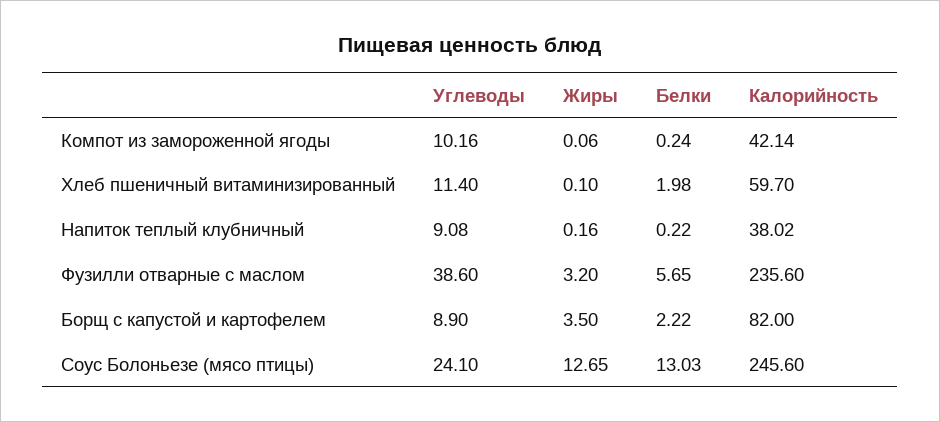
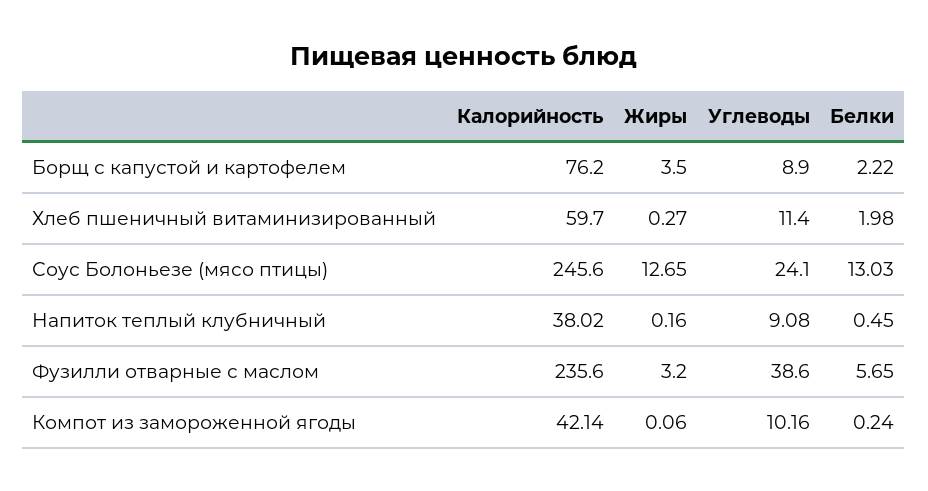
  {
    "Углеводы": {
      "Компот из замороженной ягоды": 10.16,
      "Хлеб пшеничный витаминизированный": 11.4,
      "Напиток теплый клубничный": 9.08,
      "Фузилли отварные с маслом": 38.6,
      "Борщ с капустой и картофелем": 8.9,
      "Соус Болоньезе (мясо птицы)": 24.1
    },
    "Жиры": {
      "Компот из замороженной ягоды": 0.06,
-     "Хлеб пшеничный витаминизированный": 0.1,
+     "Хлеб пшеничный витаминизированный": 0.27,
      "Напиток теплый клубничный": 0.16,
      "Фузилли отварные с маслом": 3.2,
      "Борщ с капустой и картофелем": 3.5,
      "Соус Болоньезе (мясо птицы)": 12.65
    },
    "Белки": {
      "Компот из замороженной ягоды": 0.24,
      "Хлеб пшеничный витаминизированный": 1.98,
-     "Напиток теплый клубничный": 0.22,
+     "Напиток теплый клубничный": 0.45,
      "Фузилли отварные с маслом": 5.65,
      "Борщ с капустой и картофелем": 2.22,
      "Соус Болоньезе (мясо птицы)": 13.03
    },
    "Калорийность": {
      "Компот из замороженной ягоды": 42.14,
      "Хлеб пшеничный витаминизированный": 59.7,
      "Напиток теплый клубничный": 38.02,
      "Фузилли отварные с маслом": 235.6,
-     "Борщ с капустой и картофелем": 82,
+     "Борщ с капустой и картофелем": 76.2,
      "Соус Болоньезе (мясо птицы)": 245.6
    }
  }

